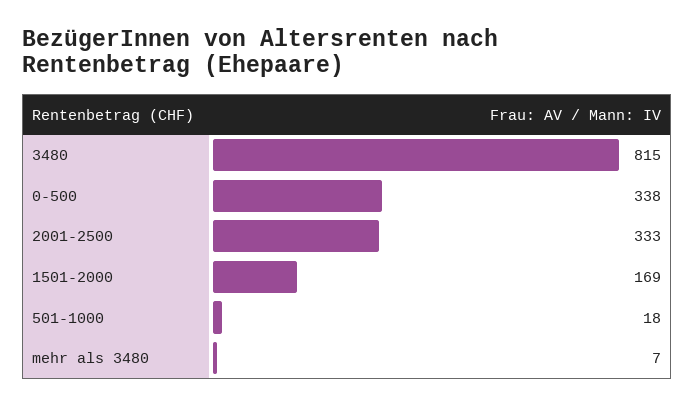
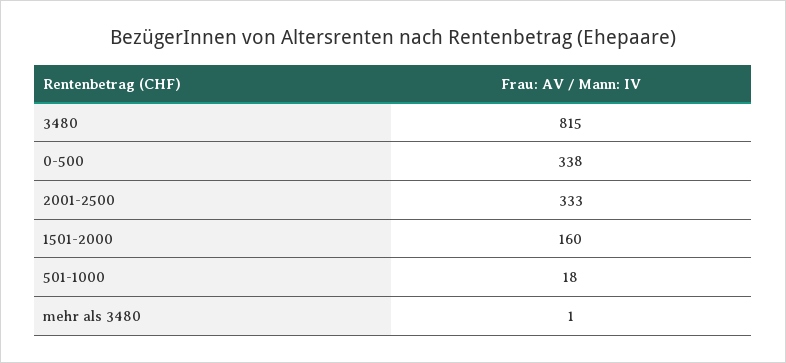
  {
    "3480": 815,
    "0-500": 338,
    "2001-2500": 333,
-   "1501-2000": 169,
+   "1501-2000": 160,
    "501-1000": 18,
-   "mehr als 3480": 7
+   "mehr als 3480": 1
  }

